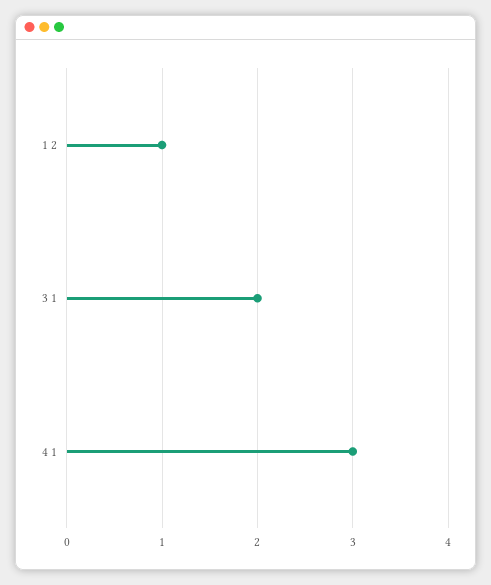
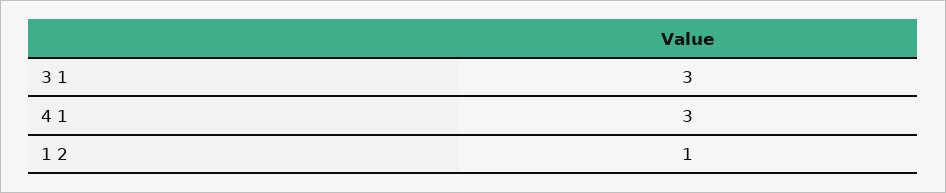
  {
    "1 2": 1,
-   "3 1": 2,
+   "3 1": 3,
    "4 1": 3
  }

